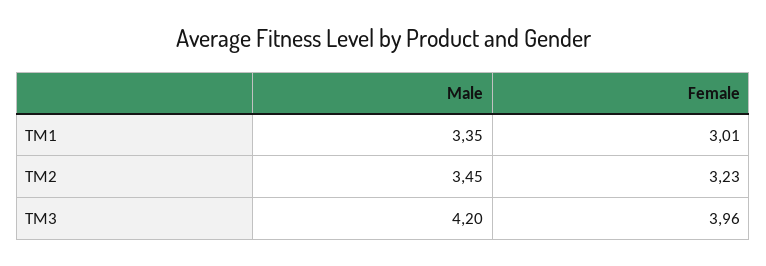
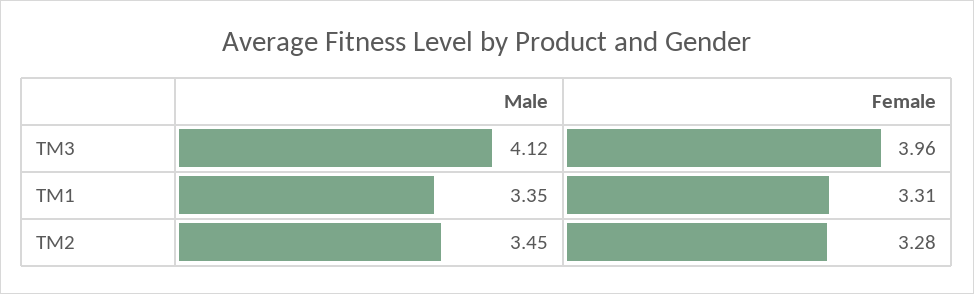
  {
    "Male": {
      "TM1": 3.35,
      "TM2": 3.45,
-     "TM3": 4.2
+     "TM3": 4.12
    },
    "Female": {
-     "TM1": 3.01,
+     "TM1": 3.31,
-     "TM2": 3.23,
+     "TM2": 3.28,
      "TM3": 3.96
    }
  }

